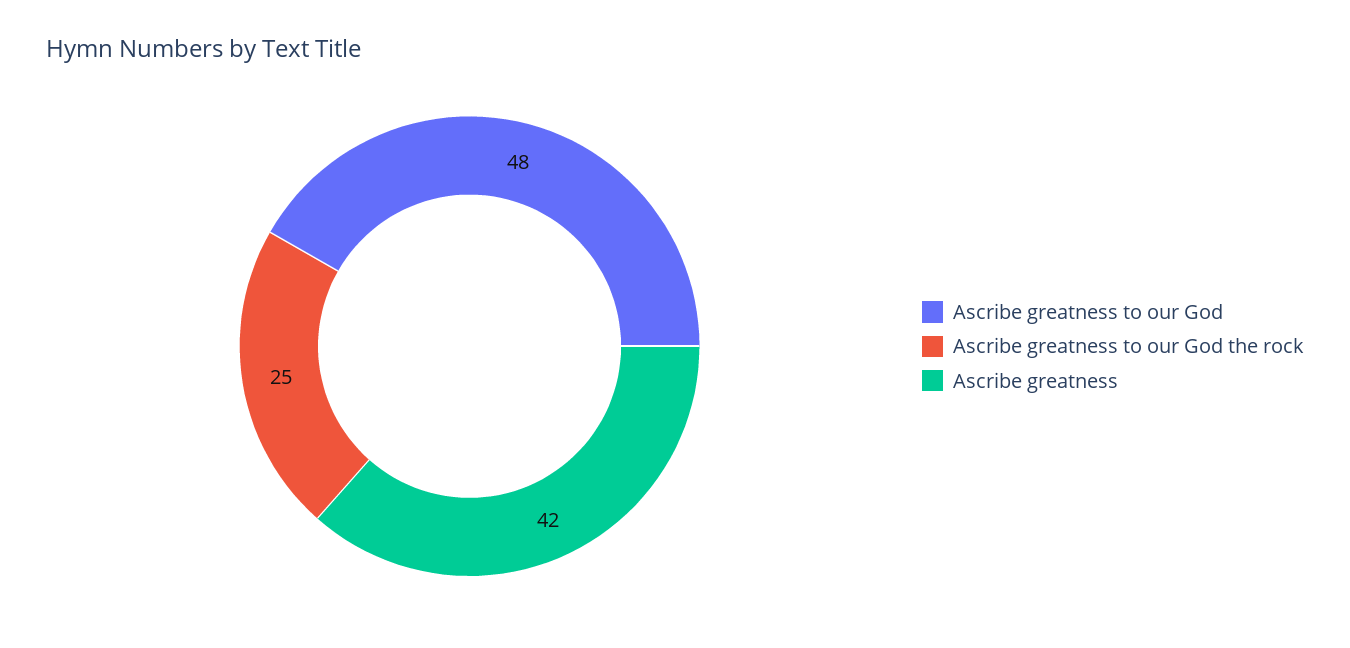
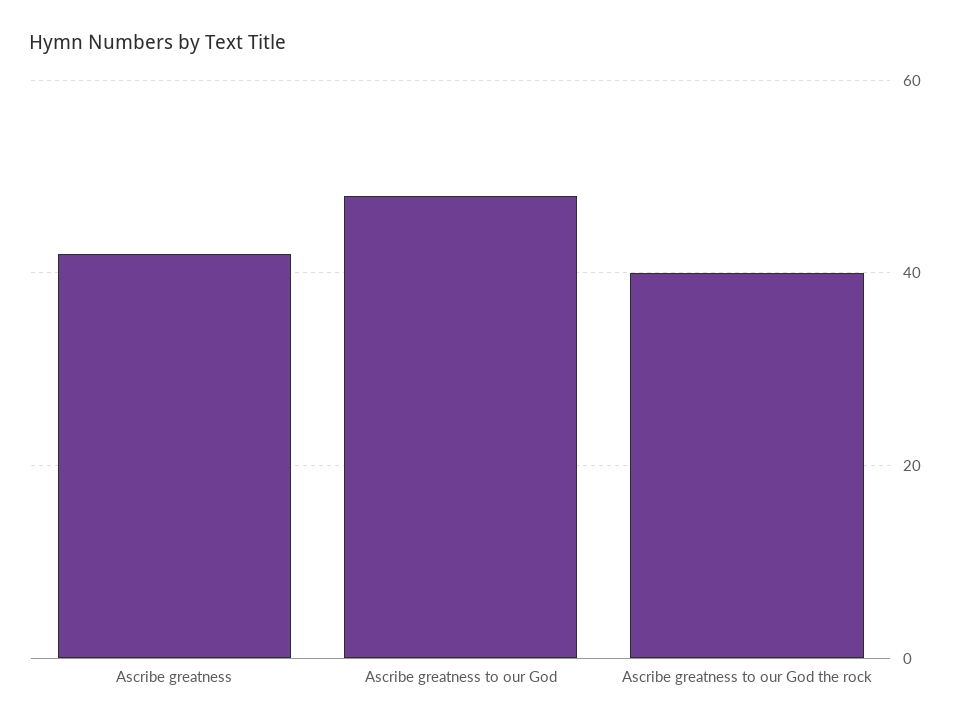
  {
    "Ascribe greatness to our God": 48,
-   "Ascribe greatness to our God the rock": 25,
+   "Ascribe greatness to our God the rock": 40,
    "Ascribe greatness": 42
  }

